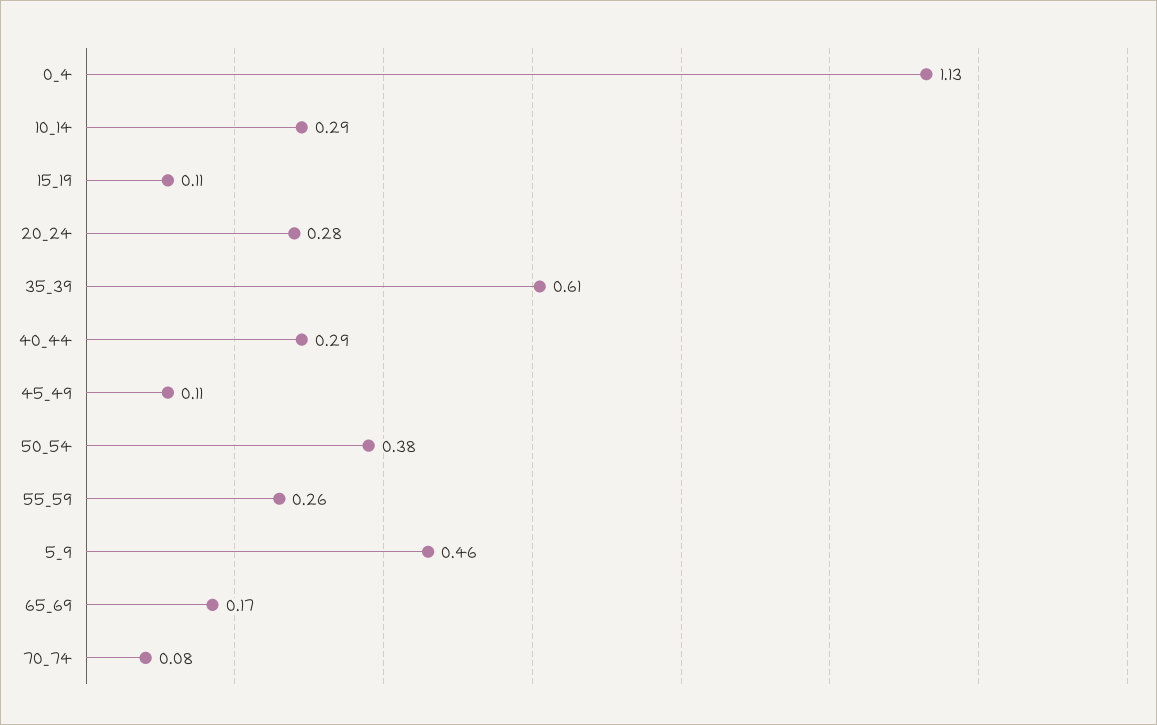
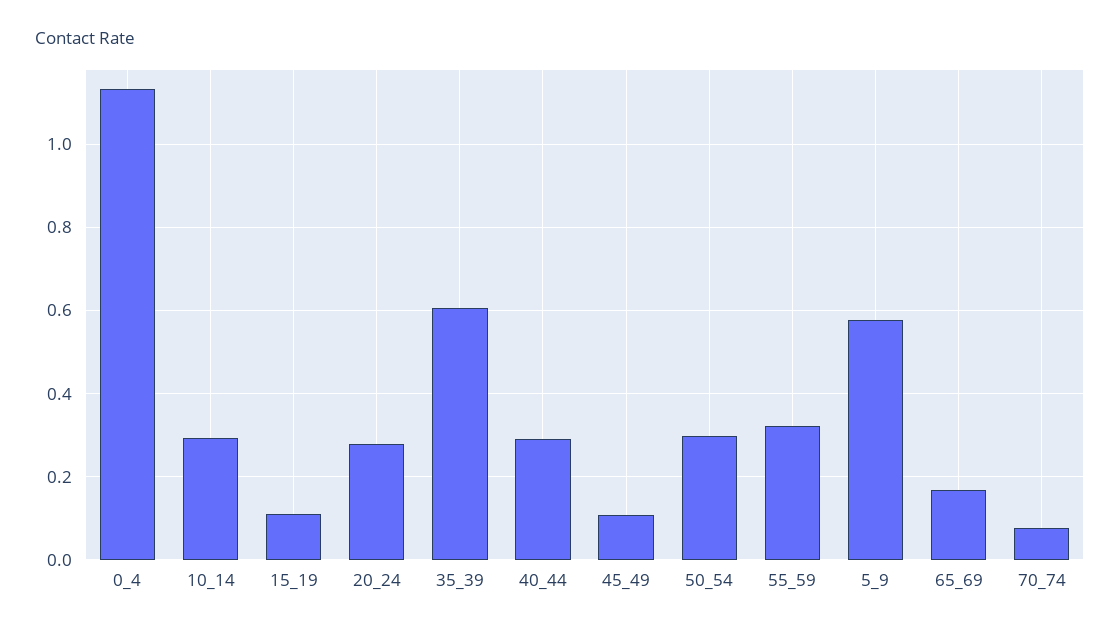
  {
    "0_4": 1.13,
    "10_14": 0.29,
    "15_19": 0.11,
    "20_24": 0.28,
    "35_39": 0.61,
    "40_44": 0.29,
    "45_49": 0.11,
-   "50_54": 0.38,
+   "50_54": 0.3,
-   "55_59": 0.26,
+   "55_59": 0.32,
-   "5_9": 0.46,
+   "5_9": 0.58,
    "65_69": 0.17,
    "70_74": 0.08
  }

